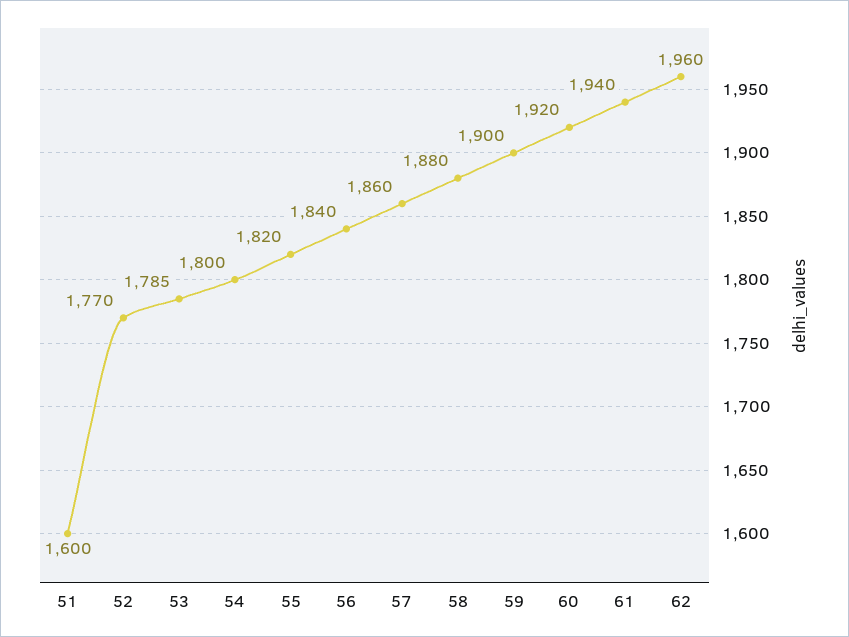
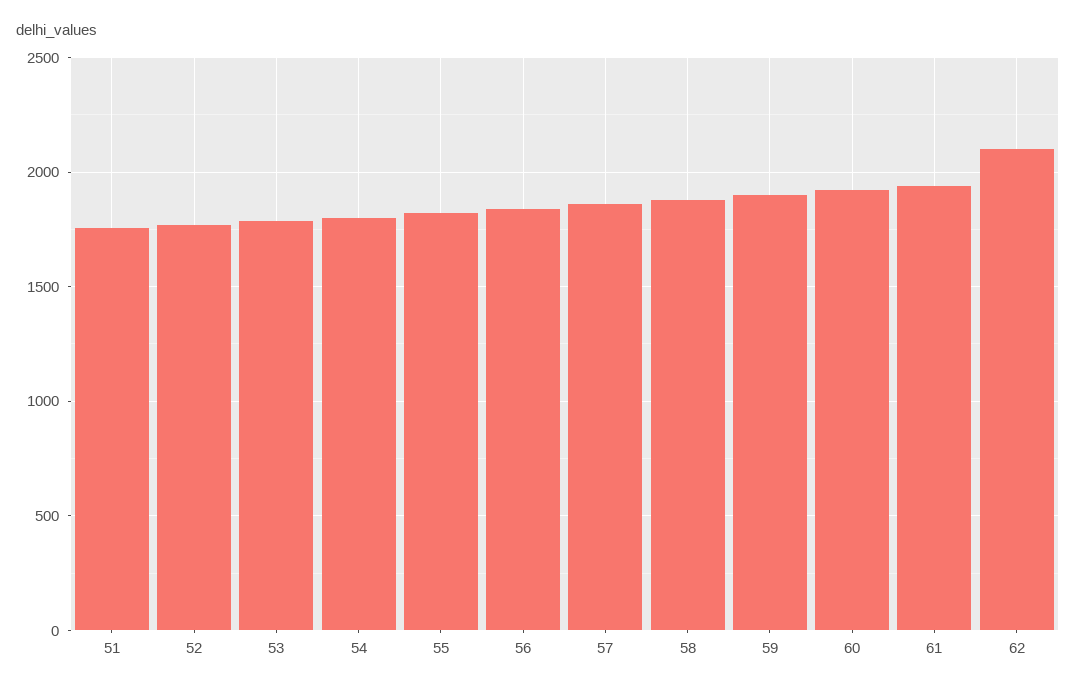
  {
-   "51": 1600,
+   "51": 1750,
    "52": 1770,
    "53": 1785,
    "54": 1800,
    "55": 1820,
    "56": 1840,
    "57": 1860,
    "58": 1880,
    "59": 1900,
    "60": 1920,
    "61": 1940,
-   "62": 1960
+   "62": 2100
  }

